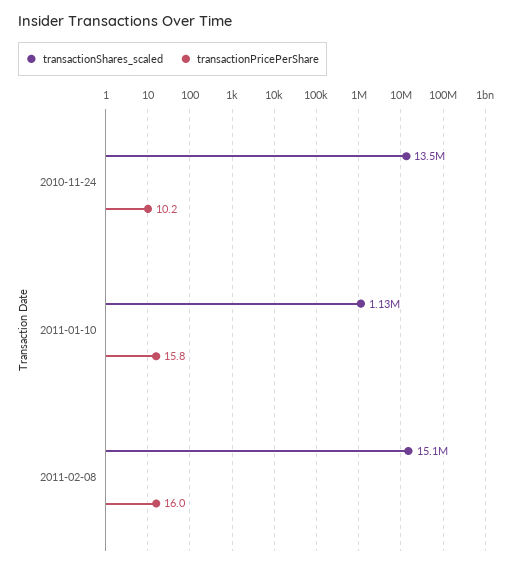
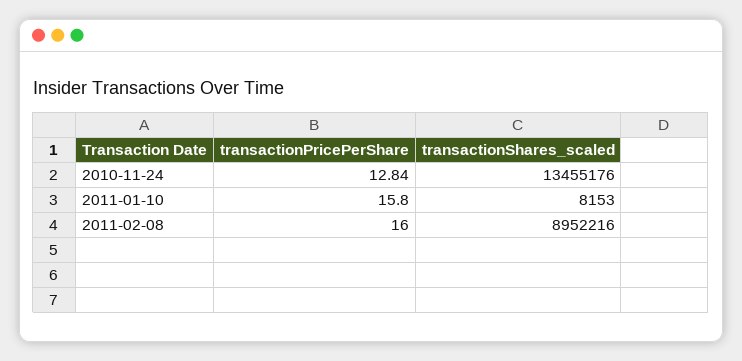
  {
    "transactionShares_scaled": {
      "2010-11-24": 13455176,
-     "2011-01-10": 1130000,
+     "2011-01-10": 8153,
-     "2011-02-08": 15100000
+     "2011-02-08": 8952216
    },
    "transactionPricePerShare": {
-     "2010-11-24": 10.2,
+     "2010-11-24": 12.84,
      "2011-01-10": 15.8,
      "2011-02-08": 16
    }
  }

